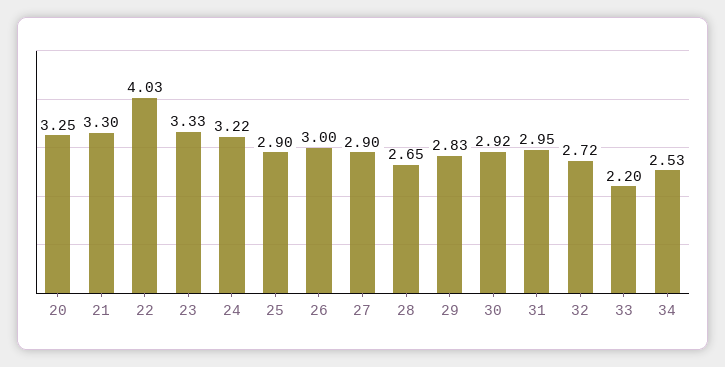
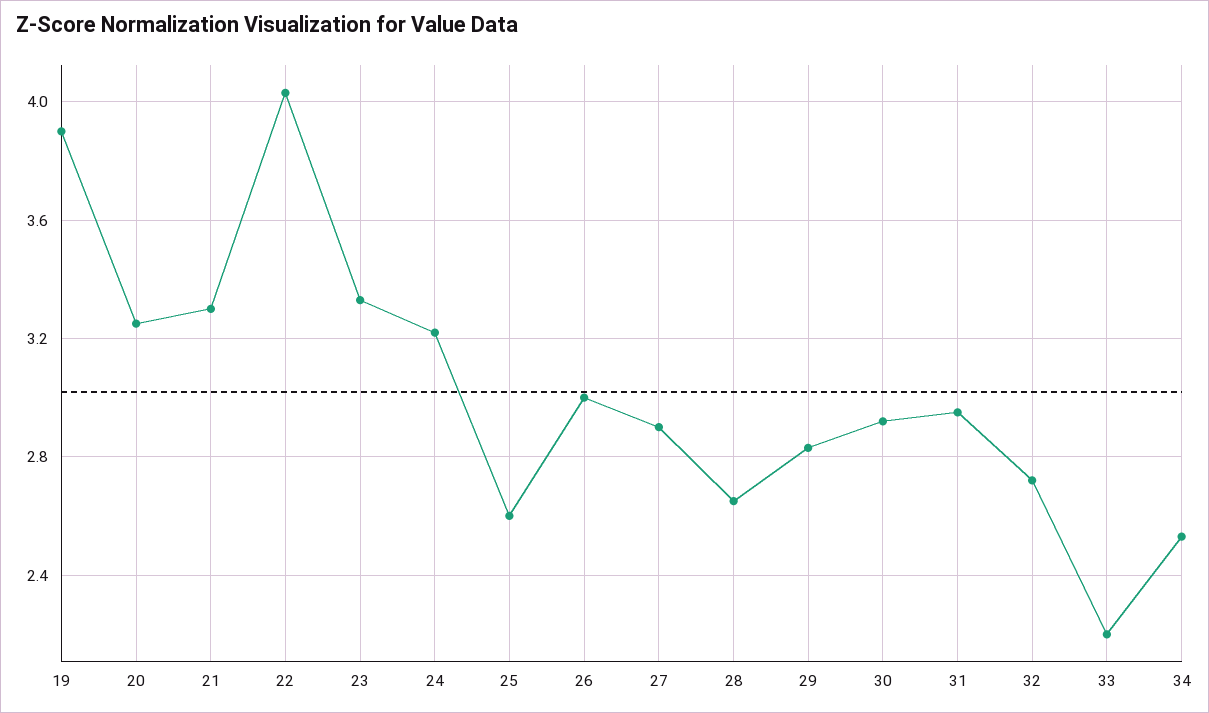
  {
    "20": 3.25,
    "21": 3.3,
    "22": 4.03,
    "23": 3.33,
    "24": 3.22,
-   "25": 2.9,
+   "25": 2.6,
    "26": 3,
    "27": 2.9,
    "28": 2.65,
    "29": 2.83,
    "30": 2.92,
    "31": 2.95,
    "32": 2.72,
    "33": 2.2,
-   "34": 2.53
+   "34": 2.53,
+   "19": 3.9
  }

